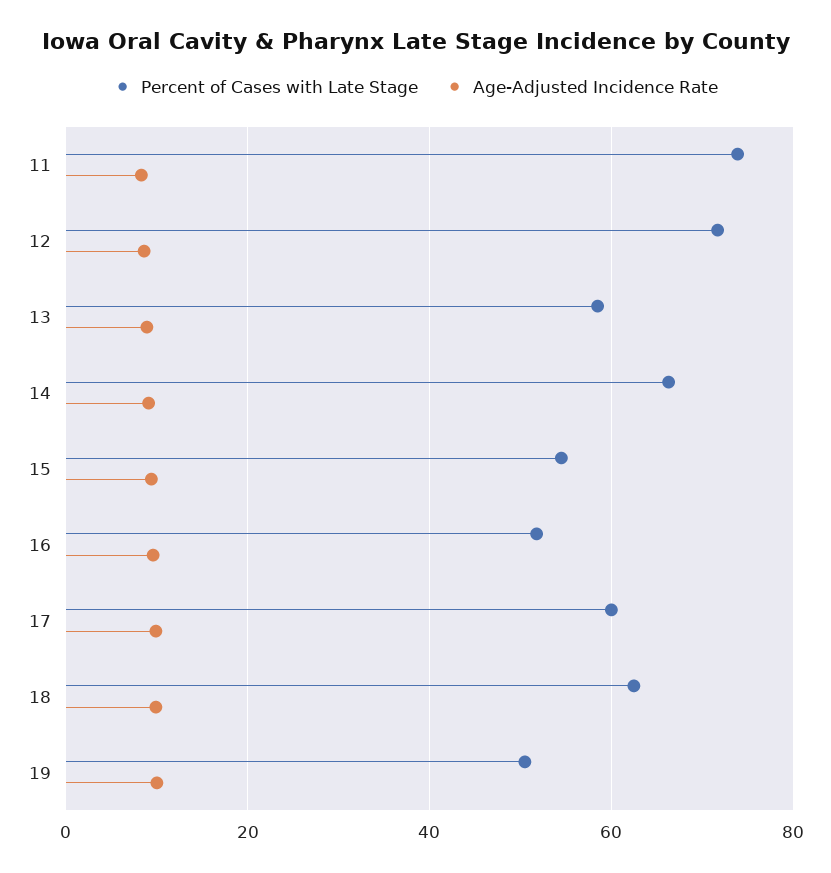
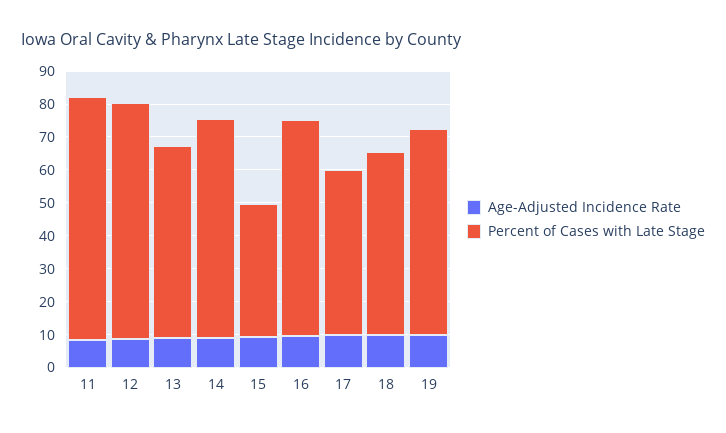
  {
    "Percent of Cases with Late Stage": {
      "11": 74,
      "12": 72,
      "13": 58,
      "14": 66,
-     "15": 54,
+     "15": 40,
-     "16": 52,
+     "16": 65,
-     "17": 60,
+     "17": 50,
-     "18": 62,
+     "18": 55,
-     "19": 50
+     "19": 62.5
    },
    "Age-Adjusted Incidence Rate": {
      "11": 8,
      "12": 8,
      "13": 8,
      "14": 10,
      "15": 10,
      "16": 10,
      "17": 10,
      "18": 10,
      "19": 10
    }
  }

